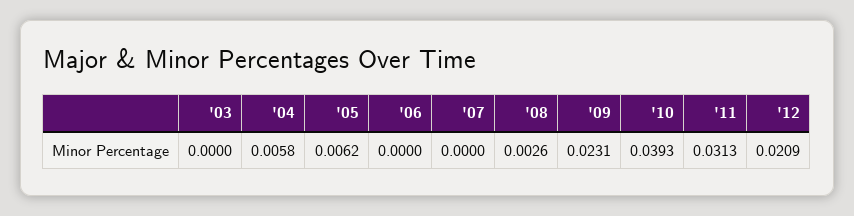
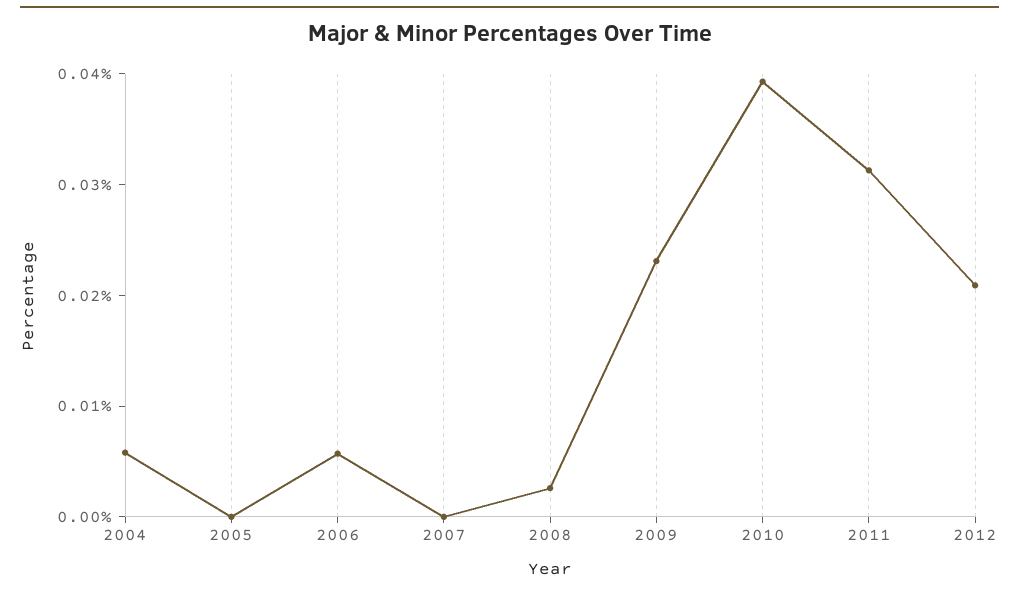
  {
-   "'03": 0,
    "'04": 0.0058,
-   "'05": 0.0062,
+   "'05": 0,
-   "'06": 0,
+   "'06": 0.006,
    "'07": 0,
    "'08": 0.0026,
    "'09": 0.0231,
    "'10": 0.0393,
    "'11": 0.0313,
    "'12": 0.0209
  }

